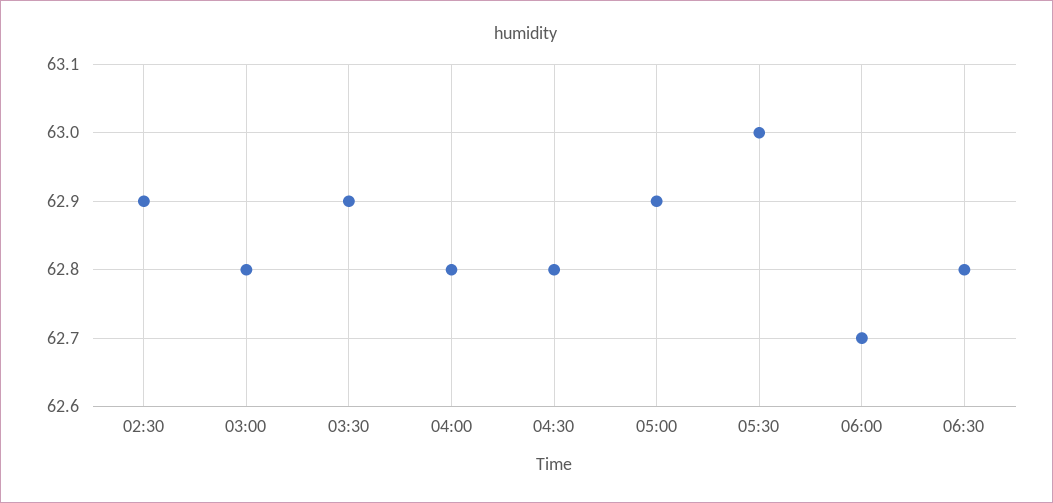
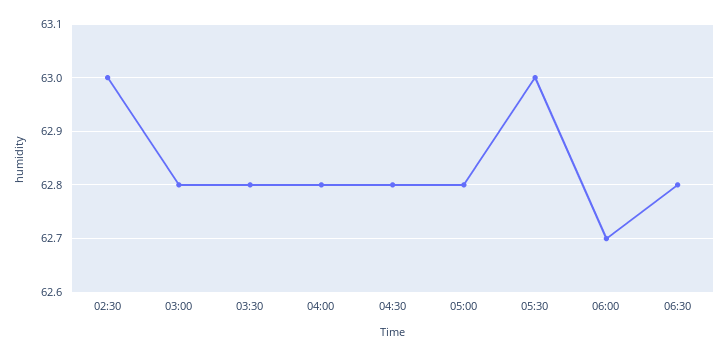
  {
-   "02:30": 62.9,
+   "02:30": 63,
    "03:00": 62.8,
-   "03:30": 62.9,
+   "03:30": 62.8,
    "04:00": 62.8,
    "04:30": 62.8,
-   "05:00": 62.9,
+   "05:00": 62.8,
    "05:30": 63,
    "06:00": 62.7,
    "06:30": 62.8
  }

